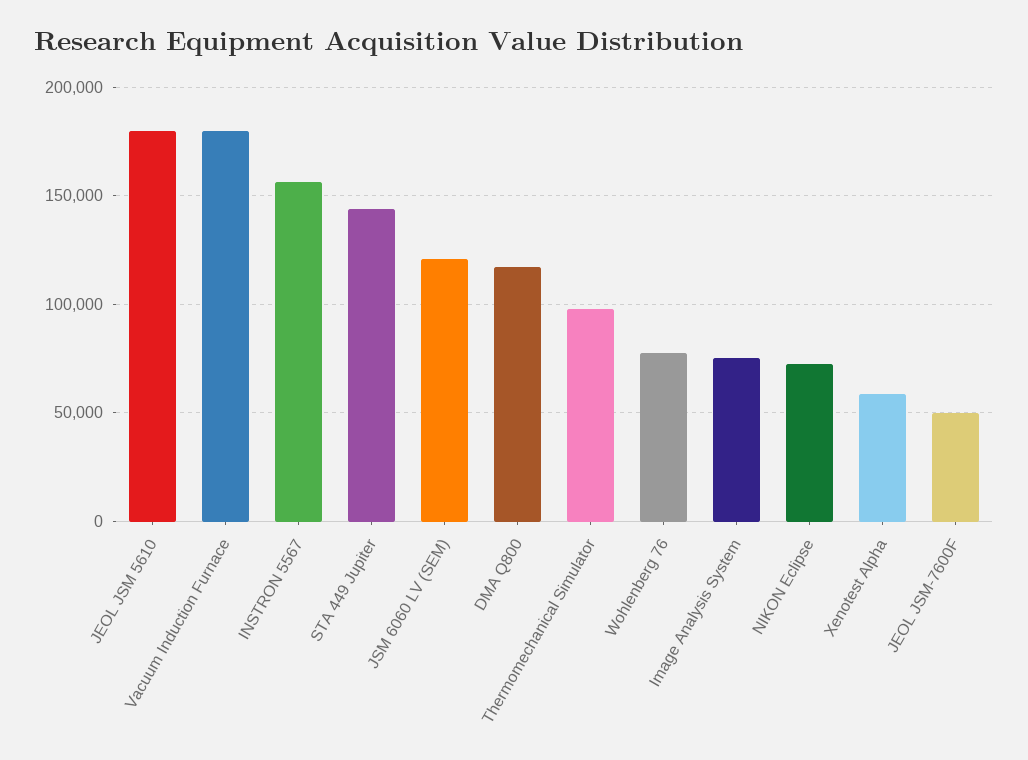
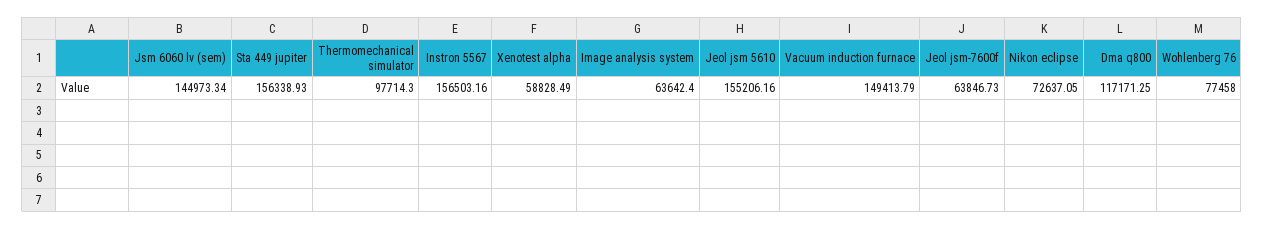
  {
-   "JEOL JSM 5610": 180000,
+   "JEOL JSM 5610": 155206.16,
-   "Vacuum Induction Furnace": 180000,
+   "Vacuum Induction Furnace": 149413.79,
    "INSTRON 5567": 156503.16,
-   "STA 449 Jupiter": 145000,
+   "STA 449 Jupiter": 156338.93,
-   "JSM 6060 LV (SEM)": 120000,
+   "JSM 6060 LV (SEM)": 144973.34,
    "DMA Q800": 117171.25,
    "Thermomechanical Simulator": 97714.3,
    "Wohlenberg 76": 77458,
-   "Image Analysis System": 75000,
+   "Image Analysis System": 63642.4,
    "NIKON Eclipse": 72637.05,
    "Xenotest Alpha": 58828.49,
-   "JEOL JSM-7600F": 50000
+   "JEOL JSM-7600F": 63846.73
  }

